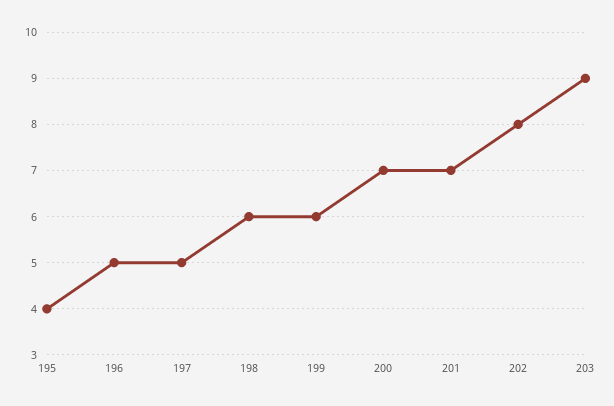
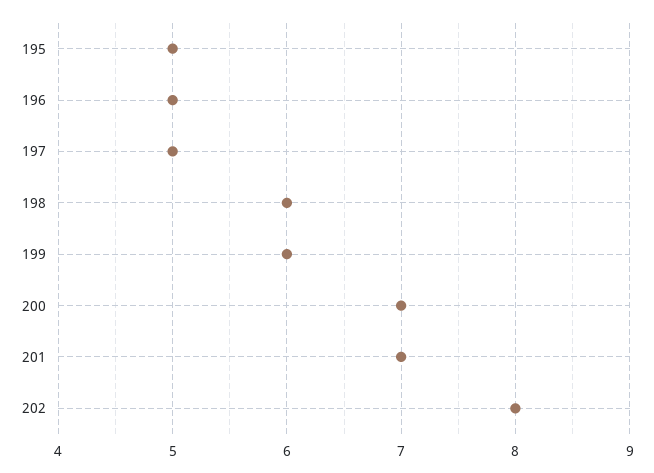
  {
-   "195": 4,
+   "195": 5,
    "196": 5,
    "197": 5,
    "198": 6,
    "199": 6,
    "200": 7,
    "201": 7,
-   "202": 8,
+   "202": 8
-   "203": 9
  }

